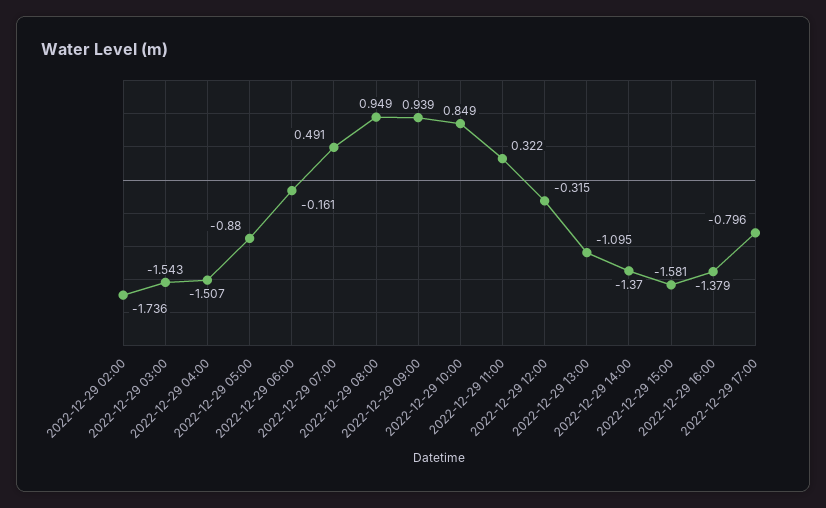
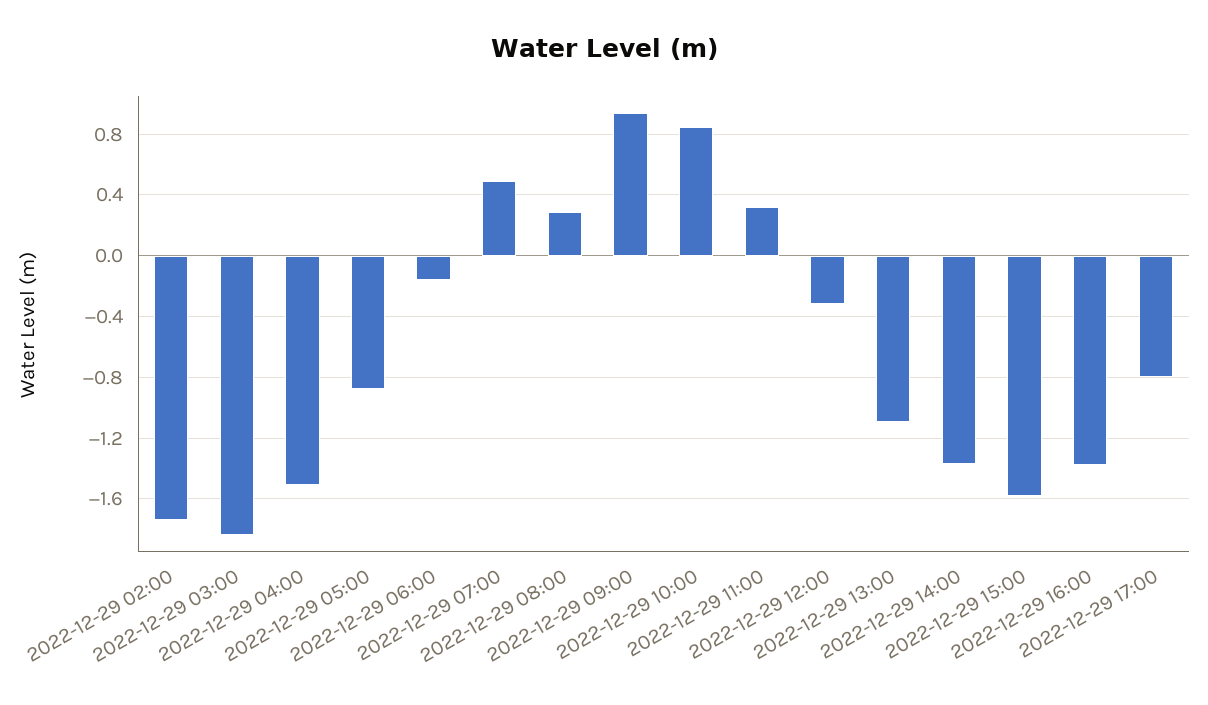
  {
    "2022-12-29 02:00": -1.736,
-   "2022-12-29 03:00": -1.543,
+   "2022-12-29 03:00": -1.85,
    "2022-12-29 04:00": -1.507,
    "2022-12-29 05:00": -0.88,
    "2022-12-29 06:00": -0.161,
    "2022-12-29 07:00": 0.491,
-   "2022-12-29 08:00": 0.949,
+   "2022-12-29 08:00": 0.3,
    "2022-12-29 09:00": 0.939,
    "2022-12-29 10:00": 0.849,
    "2022-12-29 11:00": 0.322,
    "2022-12-29 12:00": -0.315,
    "2022-12-29 13:00": -1.095,
    "2022-12-29 14:00": -1.37,
    "2022-12-29 15:00": -1.581,
    "2022-12-29 16:00": -1.379,
    "2022-12-29 17:00": -0.796
  }

